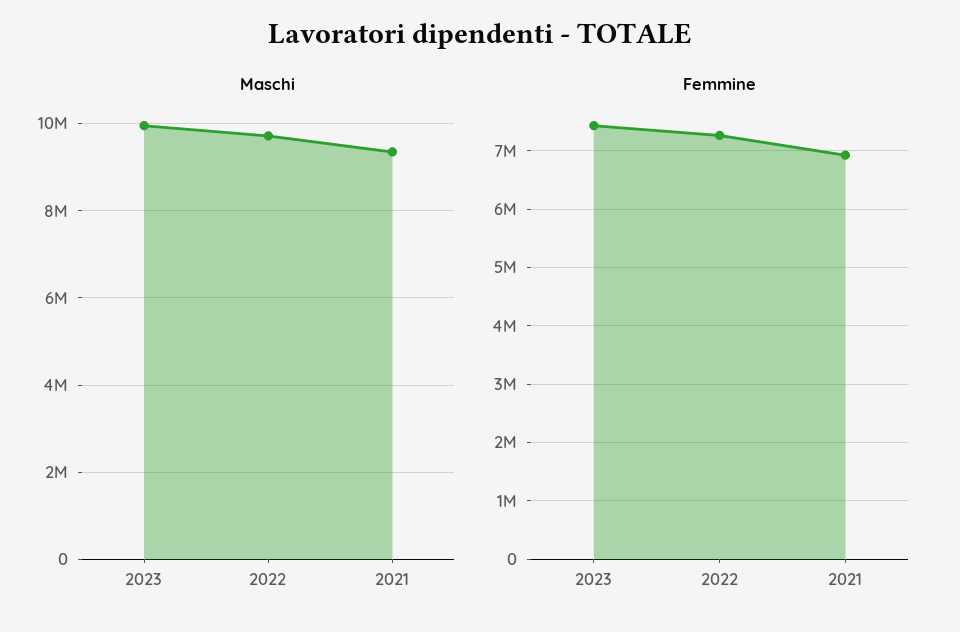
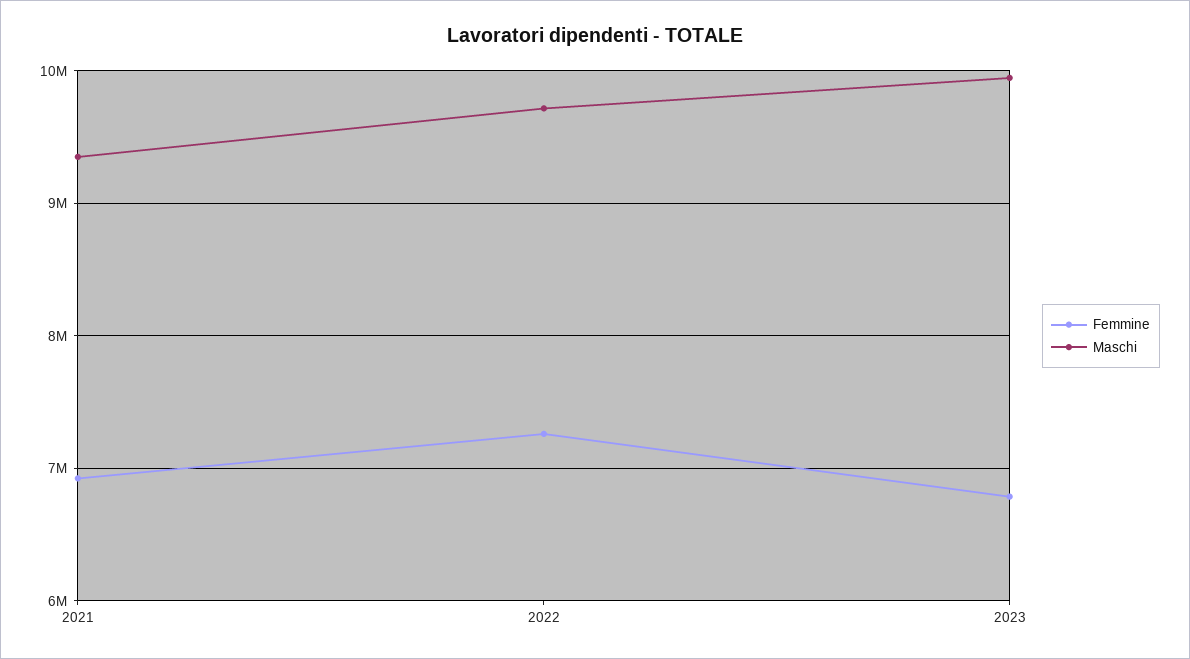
  {
    "Maschi": {
      "2023": 9900000,
      "2022": 9700000,
      "2021": 9400000
    },
    "Femmine": {
-     "2023": 7400000,
+     "2023": 6800000,
      "2022": 7300000,
      "2021": 6900000
    }
  }

